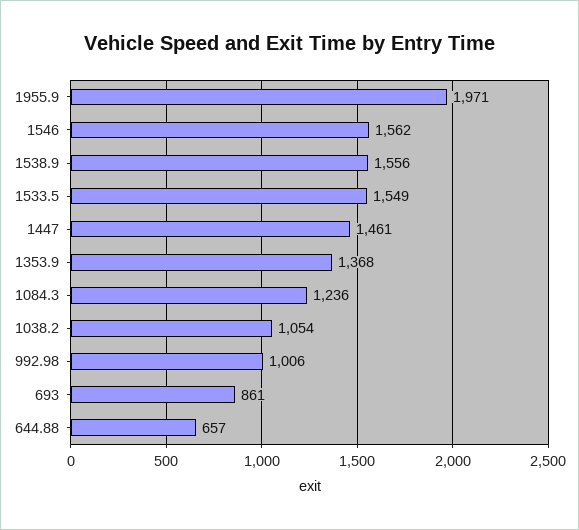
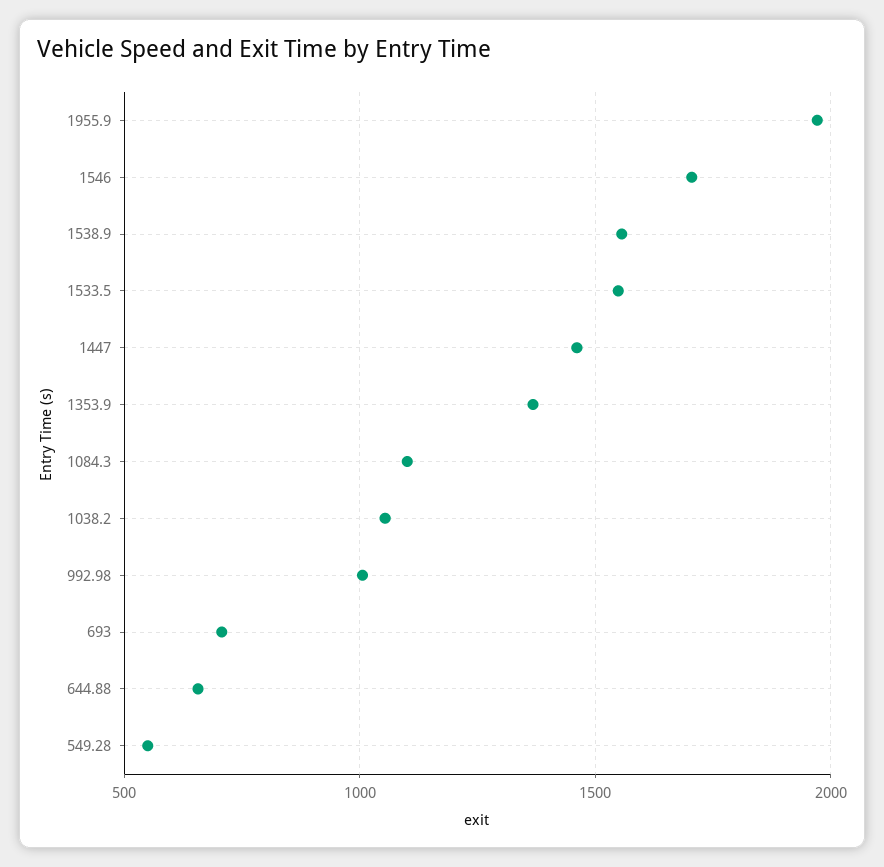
  {
    "1955.9": 1971,
-   "1546": 1562,
+   "1546": 1700,
    "1538.9": 1556,
    "1533.5": 1549,
    "1447": 1461,
    "1353.9": 1368,
-   "1084.3": 1236,
+   "1084.3": 1100,
    "1038.2": 1054,
    "992.98": 1006,
-   "693": 861,
+   "693": 700,
-   "644.88": 657
+   "644.88": 657,
+   "549.28": 550
  }

